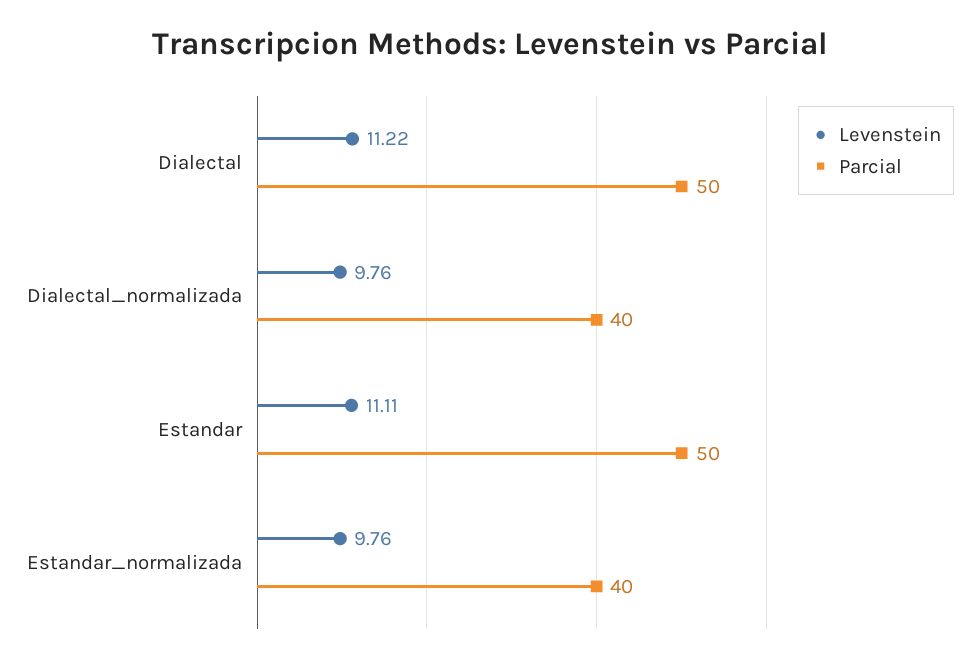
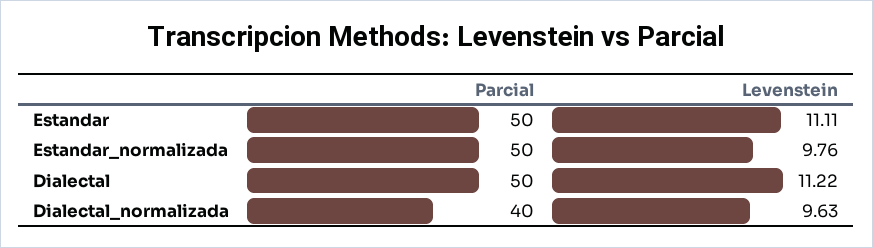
  {
    "Levenstein": {
      "Dialectal": 11.22,
-     "Dialectal_normalizada": 9.76,
+     "Dialectal_normalizada": 9.63,
      "Estandar": 11.11,
      "Estandar_normalizada": 9.76
    },
    "Parcial": {
      "Dialectal": 50,
      "Dialectal_normalizada": 40,
      "Estandar": 50,
-     "Estandar_normalizada": 40
+     "Estandar_normalizada": 50
    }
  }

